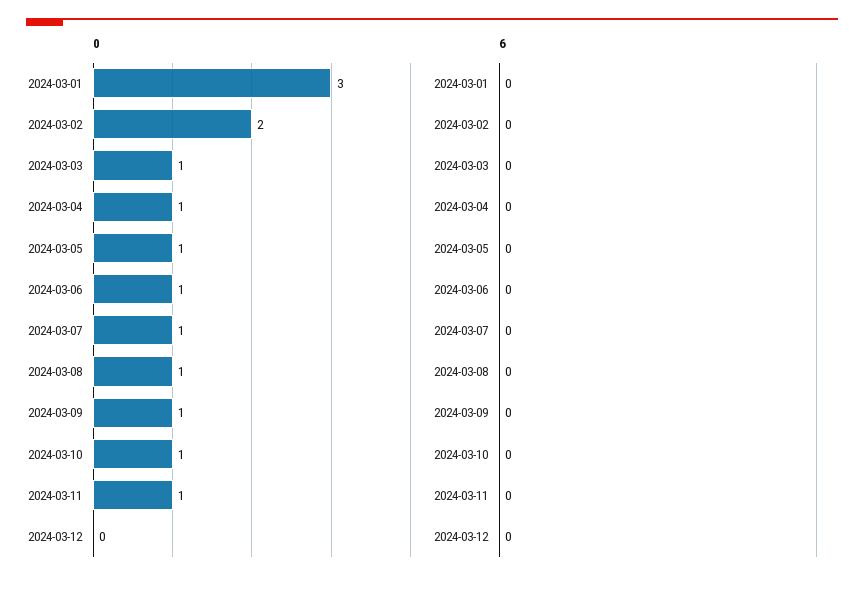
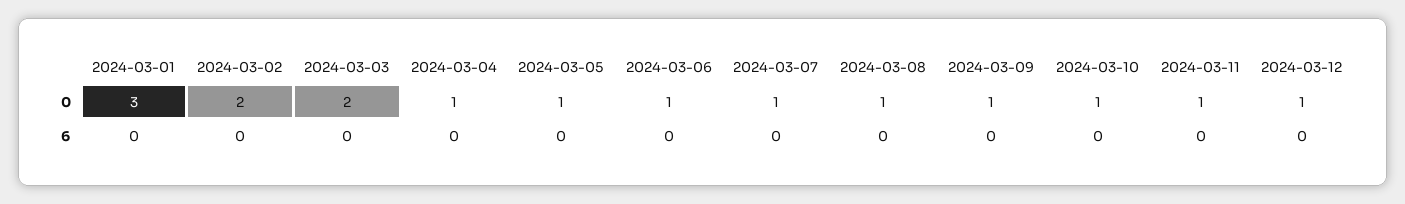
  {
    "0": {
      "2024-03-01": 3,
      "2024-03-02": 2,
-     "2024-03-03": 1,
+     "2024-03-03": 2,
      "2024-03-04": 1,
      "2024-03-05": 1,
      "2024-03-06": 1,
      "2024-03-07": 1,
      "2024-03-08": 1,
      "2024-03-09": 1,
      "2024-03-10": 1,
      "2024-03-11": 1,
-     "2024-03-12": 0
+     "2024-03-12": 1
    },
    "6": {
      "2024-03-01": 0,
      "2024-03-02": 0,
      "2024-03-03": 0,
      "2024-03-04": 0,
      "2024-03-05": 0,
      "2024-03-06": 0,
      "2024-03-07": 0,
      "2024-03-08": 0,
      "2024-03-09": 0,
      "2024-03-10": 0,
      "2024-03-11": 0,
      "2024-03-12": 0
    }
  }

